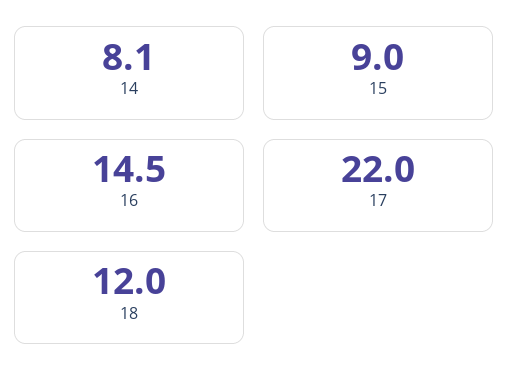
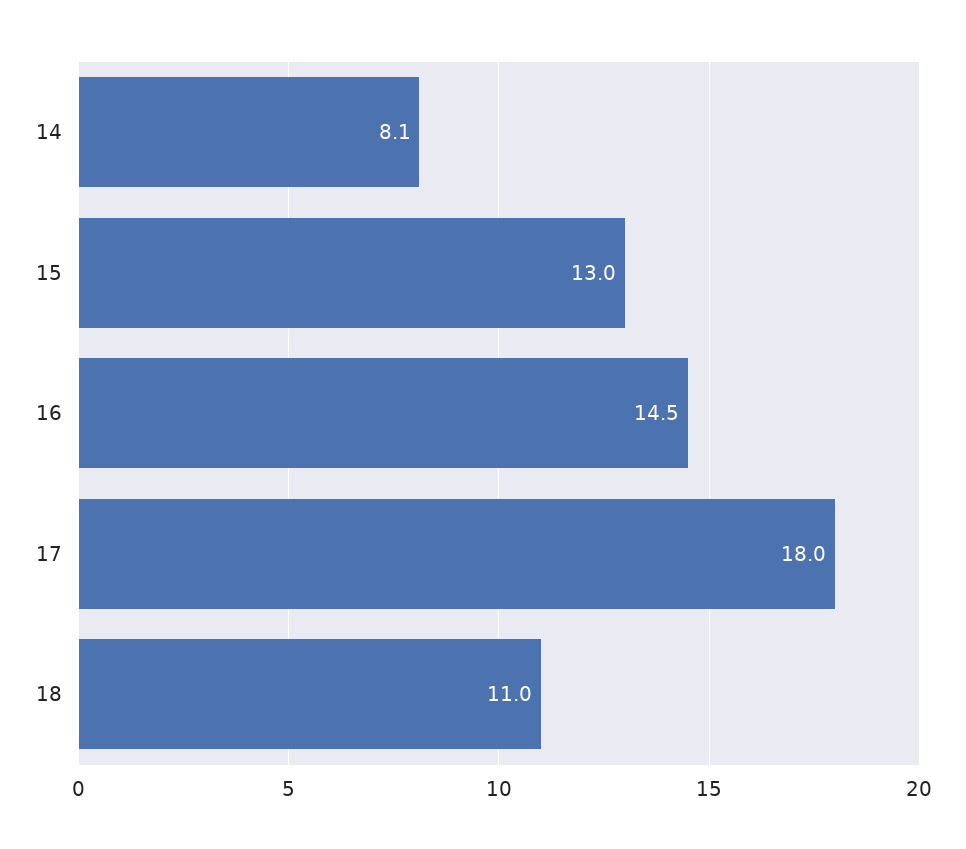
  {
    "14": 8.1,
-   "15": 9,
+   "15": 13,
    "16": 14.5,
-   "17": 22,
+   "17": 18,
-   "18": 12
+   "18": 11
  }

